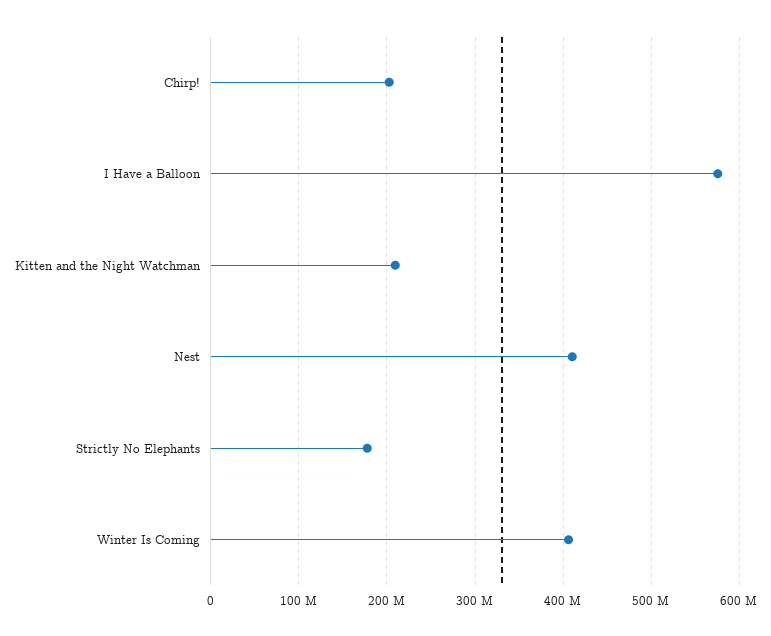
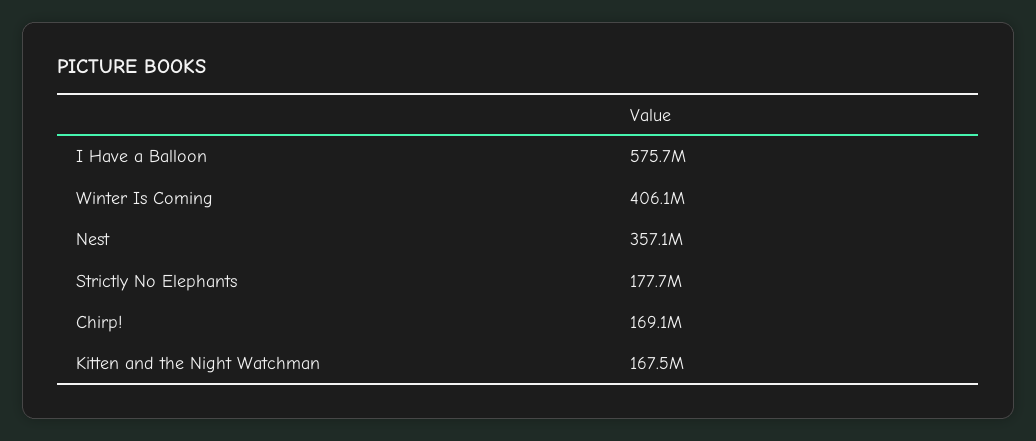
  {
-   "Chirp!": 200000000,
+   "Chirp!": 169100000,
    "I Have a Balloon": 575700000,
-   "Kitten and the Night Watchman": 210000000,
+   "Kitten and the Night Watchman": 167500000,
-   "Nest": 410000000,
+   "Nest": 357100000,
    "Strictly No Elephants": 177700000,
    "Winter Is Coming": 406100000
  }

